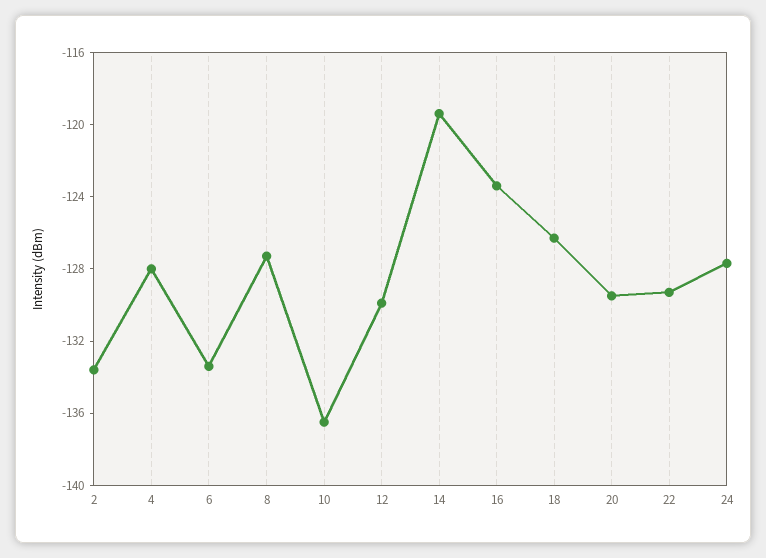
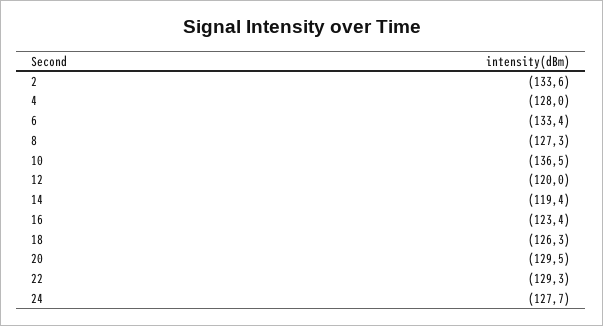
  {
    "2": -133.6,
    "4": -128,
    "6": -133.4,
    "8": -127.3,
    "10": -136.5,
-   "12": -130,
+   "12": -120,
    "14": -119.4,
    "16": -123.4,
    "18": -126.3,
    "20": -129.5,
    "22": -129.3,
    "24": -127.7
  }

